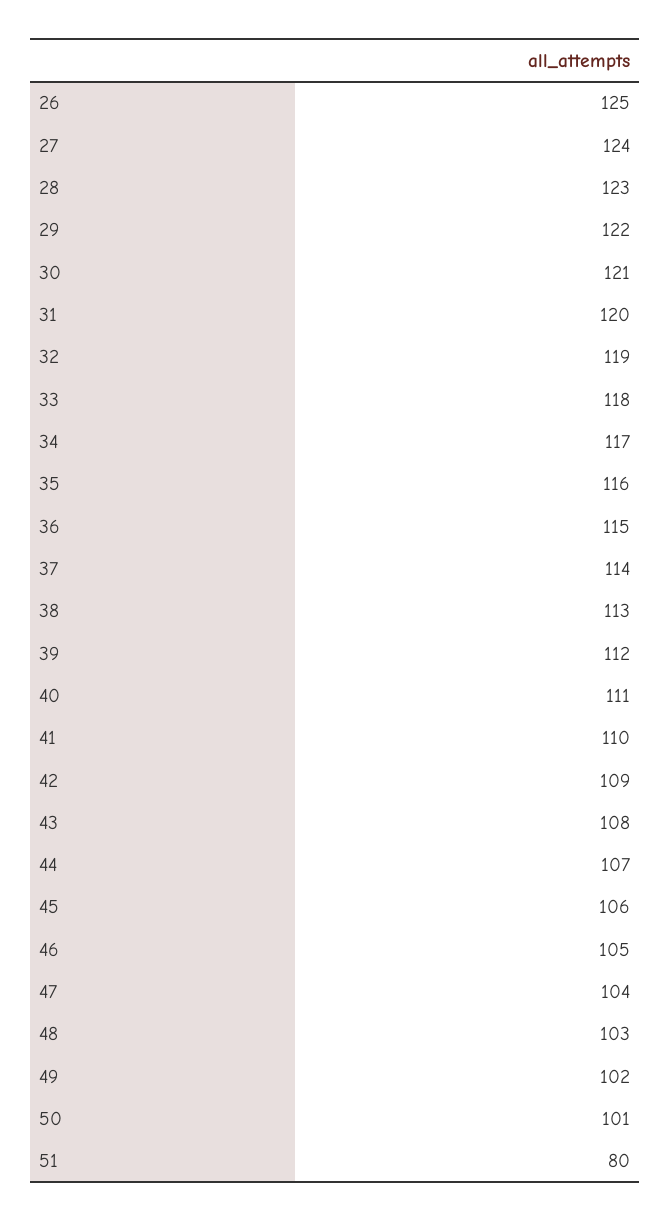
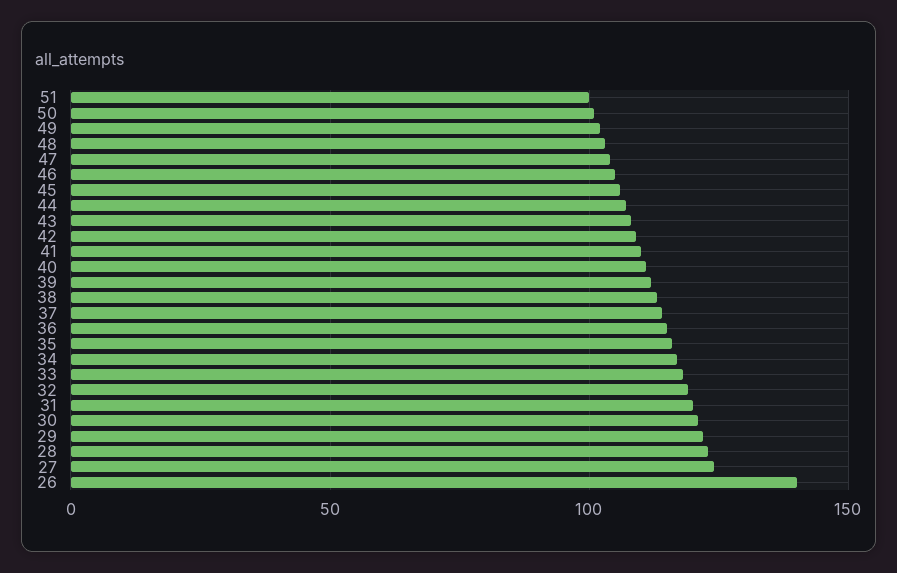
  {
-   "26": 125,
+   "26": 140,
    "27": 124,
    "28": 123,
    "29": 122,
    "30": 121,
    "31": 120,
    "32": 119,
    "33": 118,
    "34": 117,
    "35": 116,
    "36": 115,
    "37": 114,
    "38": 113,
    "39": 112,
    "40": 111,
    "41": 110,
    "42": 109,
    "43": 108,
    "44": 107,
    "45": 106,
    "46": 105,
    "47": 104,
    "48": 103,
    "49": 102,
    "50": 101,
-   "51": 80
+   "51": 100
  }

